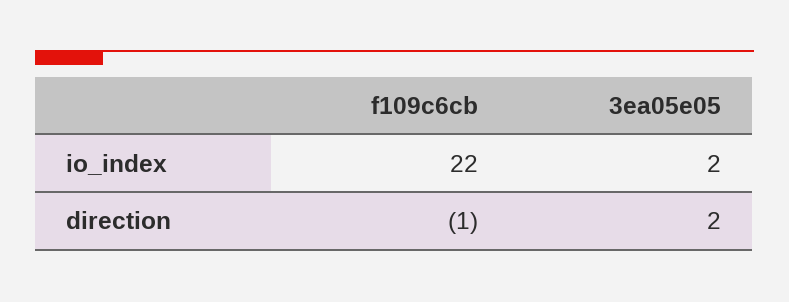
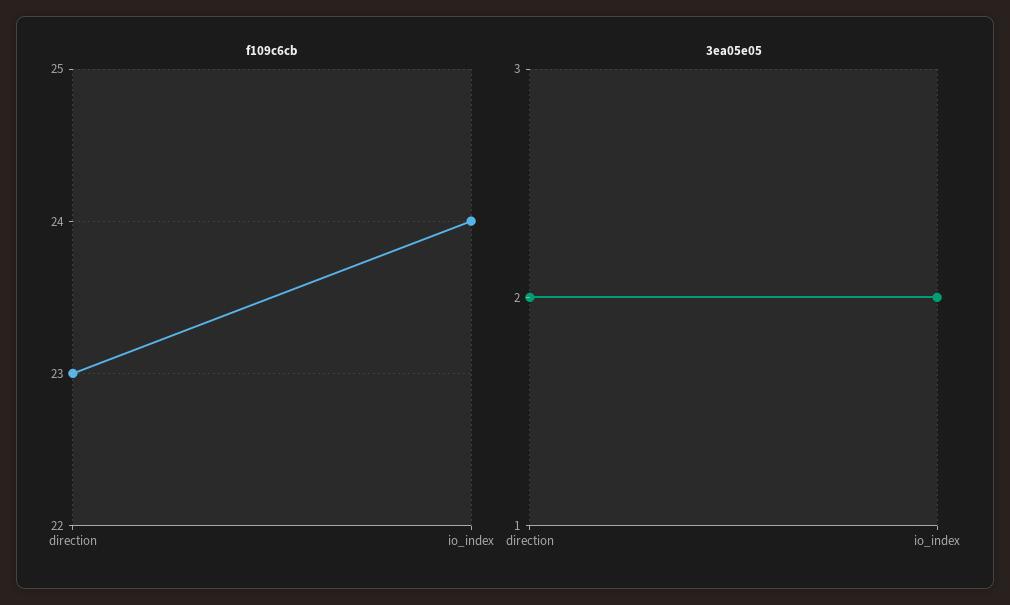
  {
    "f109c6cb": {
-     "io_index": 22,
+     "io_index": 24,
-     "direction": -1
+     "direction": 23
    },
    "3ea05e05": {
      "io_index": 2,
      "direction": 2
    }
  }

